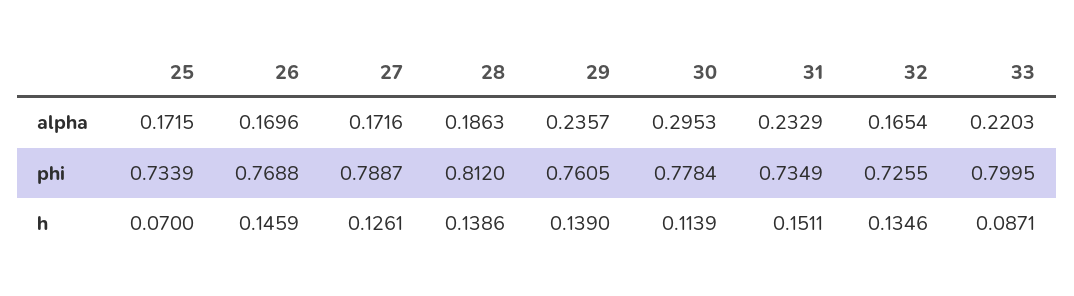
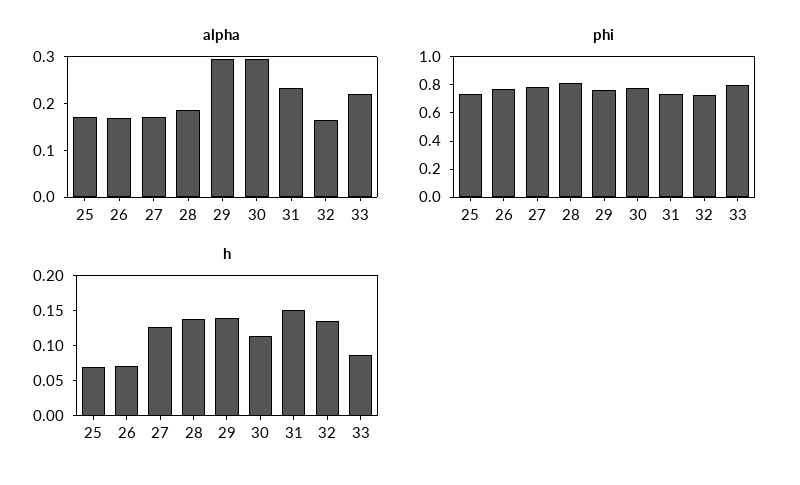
  {
    "alpha": {
      "25": 0.1715,
      "26": 0.1696,
      "27": 0.1716,
      "28": 0.1863,
-     "29": 0.2357,
+     "29": 0.3,
      "30": 0.2953,
      "31": 0.2329,
      "32": 0.1654,
      "33": 0.2203
    },
    "phi": {
      "25": 0.7339,
      "26": 0.7688,
      "27": 0.7887,
      "28": 0.812,
      "29": 0.7605,
      "30": 0.7784,
      "31": 0.7349,
      "32": 0.7255,
      "33": 0.7995
    },
    "h": {
      "25": 0.07,
-     "26": 0.1459,
+     "26": 0.075,
      "27": 0.1261,
      "28": 0.1386,
      "29": 0.139,
      "30": 0.1139,
      "31": 0.1511,
      "32": 0.1346,
      "33": 0.0871
    }
  }

